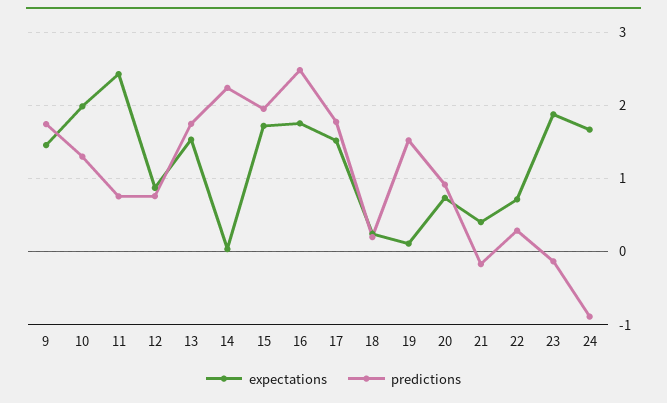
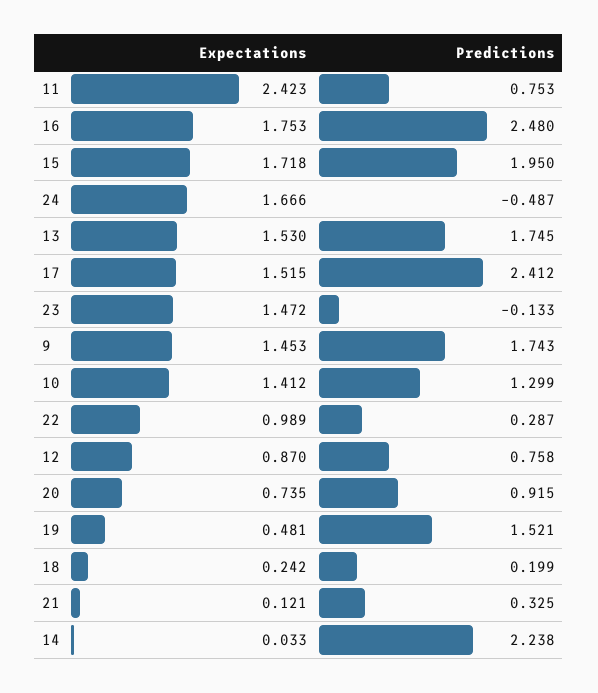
  {
    "expectations": {
      "9": 1.453,
-     "10": 2,
+     "10": 1.412,
      "11": 2.423,
      "12": 0.87,
      "13": 1.53,
      "14": 0.033,
      "15": 1.718,
      "16": 1.753,
      "17": 1.515,
      "18": 0.242,
-     "19": 0.1,
+     "19": 0.481,
      "20": 0.735,
-     "21": 0.4,
+     "21": 0.121,
-     "22": 0.7,
+     "22": 0.989,
-     "23": 1.9,
+     "23": 1.472,
      "24": 1.666
    },
    "predictions": {
      "9": 1.743,
      "10": 1.299,
      "11": 0.753,
      "12": 0.758,
      "13": 1.745,
      "14": 2.238,
      "15": 1.95,
      "16": 2.48,
-     "17": 1.8,
+     "17": 2.412,
      "18": 0.199,
      "19": 1.521,
      "20": 0.915,
-     "21": -0.2,
+     "21": 0.325,
      "22": 0.287,
      "23": -0.133,
-     "24": -0.9
+     "24": -0.487
    }
  }

